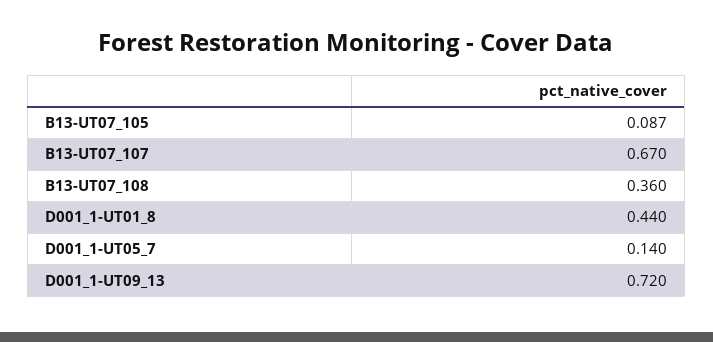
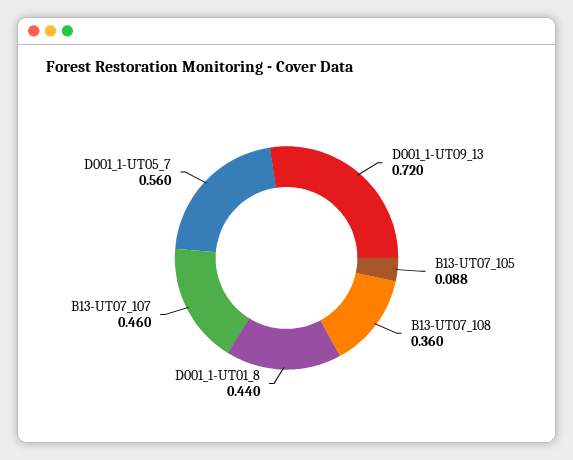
  {
-   "B13-UT07_105": 0.087,
+   "B13-UT07_105": 0.088,
-   "B13-UT07_107": 0.67,
+   "B13-UT07_107": 0.46,
    "B13-UT07_108": 0.36,
    "D001_1-UT01_8": 0.44,
-   "D001_1-UT05_7": 0.14,
+   "D001_1-UT05_7": 0.56,
    "D001_1-UT09_13": 0.72
  }

